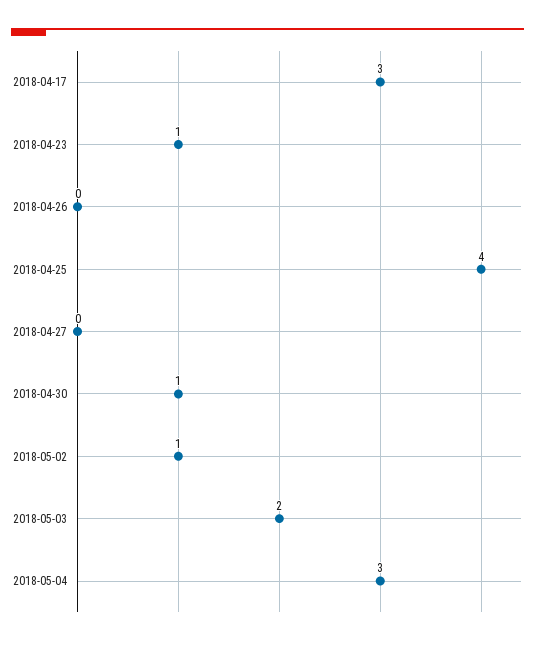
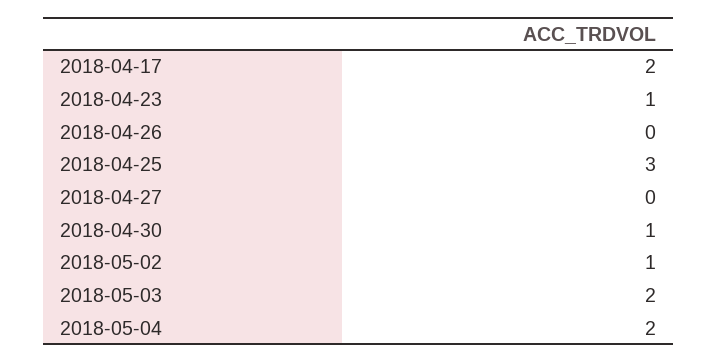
  {
-   "2018-04-17": 3,
+   "2018-04-17": 2,
    "2018-04-23": 1,
    "2018-04-26": 0,
-   "2018-04-25": 4,
+   "2018-04-25": 3,
    "2018-04-27": 0,
    "2018-04-30": 1,
    "2018-05-02": 1,
    "2018-05-03": 2,
-   "2018-05-04": 3
+   "2018-05-04": 2
  }

